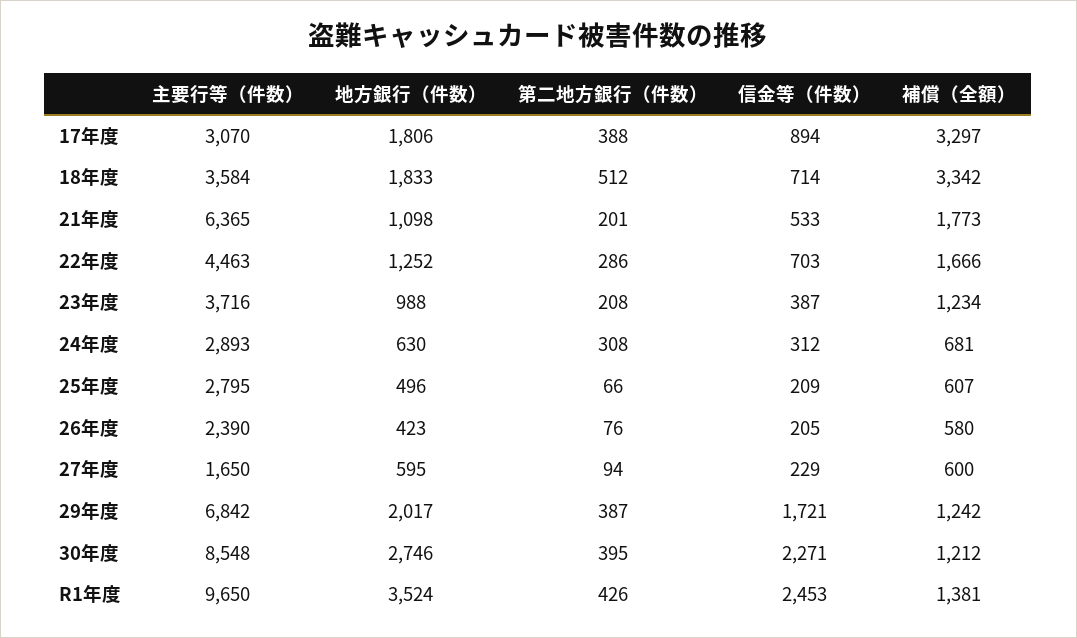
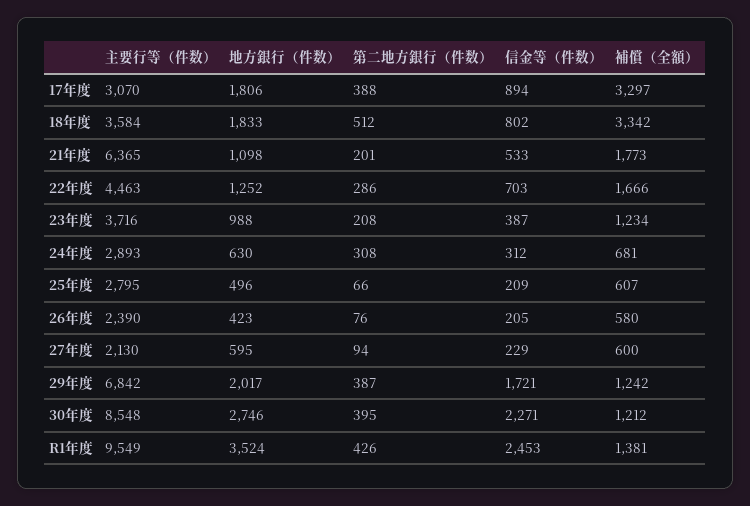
  {
    "主要行等（件数）": {
      "17年度": 3070,
      "18年度": 3584,
      "21年度": 6365,
      "22年度": 4463,
      "23年度": 3716,
      "24年度": 2893,
      "25年度": 2795,
      "26年度": 2390,
-     "27年度": 1650,
+     "27年度": 2130,
      "29年度": 6842,
      "30年度": 8548,
-     "R1年度": 9650
+     "R1年度": 9549
    },
    "地方銀行（件数）": {
      "17年度": 1806,
      "18年度": 1833,
      "21年度": 1098,
      "22年度": 1252,
      "23年度": 988,
      "24年度": 630,
      "25年度": 496,
      "26年度": 423,
      "27年度": 595,
      "29年度": 2017,
      "30年度": 2746,
      "R1年度": 3524
    },
    "第二地方銀行（件数）": {
      "17年度": 388,
      "18年度": 512,
      "21年度": 201,
      "22年度": 286,
      "23年度": 208,
      "24年度": 308,
      "25年度": 66,
      "26年度": 76,
      "27年度": 94,
      "29年度": 387,
      "30年度": 395,
      "R1年度": 426
    },
    "信金等（件数）": {
      "17年度": 894,
-     "18年度": 714,
+     "18年度": 802,
      "21年度": 533,
      "22年度": 703,
      "23年度": 387,
      "24年度": 312,
      "25年度": 209,
      "26年度": 205,
      "27年度": 229,
      "29年度": 1721,
      "30年度": 2271,
      "R1年度": 2453
    },
    "補償（全額）": {
      "17年度": 3297,
      "18年度": 3342,
      "21年度": 1773,
      "22年度": 1666,
      "23年度": 1234,
      "24年度": 681,
      "25年度": 607,
      "26年度": 580,
      "27年度": 600,
      "29年度": 1242,
      "30年度": 1212,
      "R1年度": 1381
    }
  }

